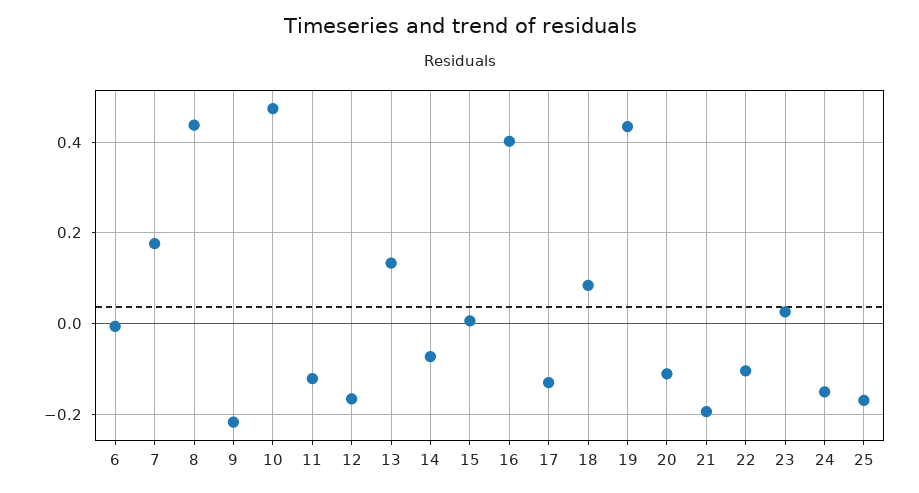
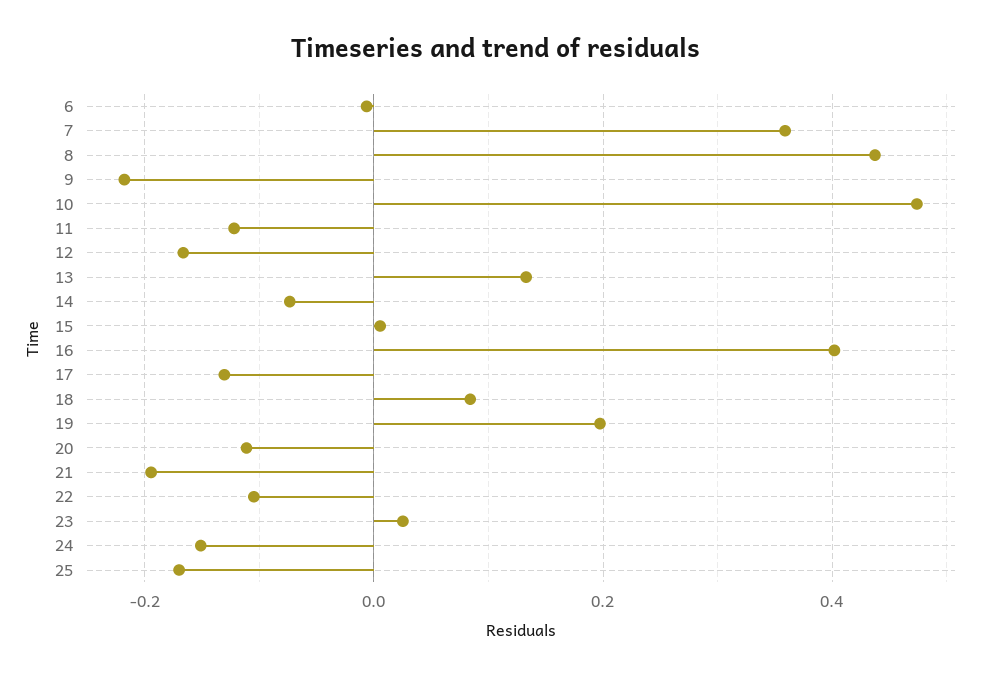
  {
    "6": 0,
-   "7": 0.18,
+   "7": 0.36,
    "8": 0.44,
    "9": -0.22,
    "10": 0.48,
    "11": -0.12,
    "12": -0.16,
    "13": 0.14,
    "14": -0.08,
    "15": 0,
    "16": 0.4,
    "17": -0.14,
    "18": 0.08,
-   "19": 0.44,
+   "19": 0.2,
    "20": -0.12,
    "21": -0.2,
    "22": -0.1,
    "23": 0.02,
    "24": -0.16,
    "25": -0.16
  }

